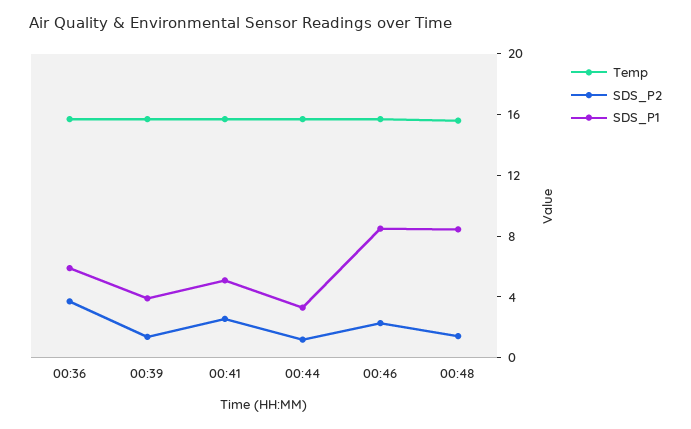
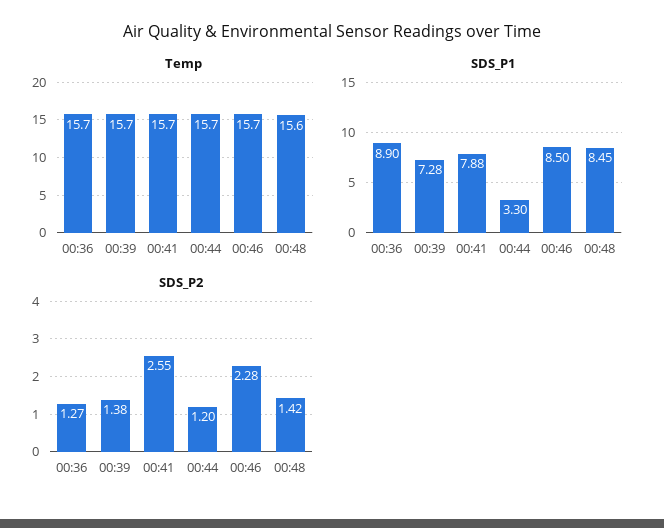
  {
    "Temp": {
      "00:36": 15.7,
      "00:39": 15.7,
      "00:41": 15.7,
      "00:44": 15.7,
      "00:46": 15.7,
      "00:48": 15.6
    },
    "SDS_P2": {
-     "00:36": 4,
+     "00:36": 1.27,
      "00:39": 1.38,
      "00:41": 2.55,
      "00:44": 1.2,
      "00:46": 2.28,
      "00:48": 1.42
    },
    "SDS_P1": {
-     "00:36": 6,
+     "00:36": 8.9,
-     "00:39": 4,
+     "00:39": 7.28,
-     "00:41": 5,
+     "00:41": 7.88,
      "00:44": 3.3,
      "00:46": 8.5,
      "00:48": 8.45
    }
  }

